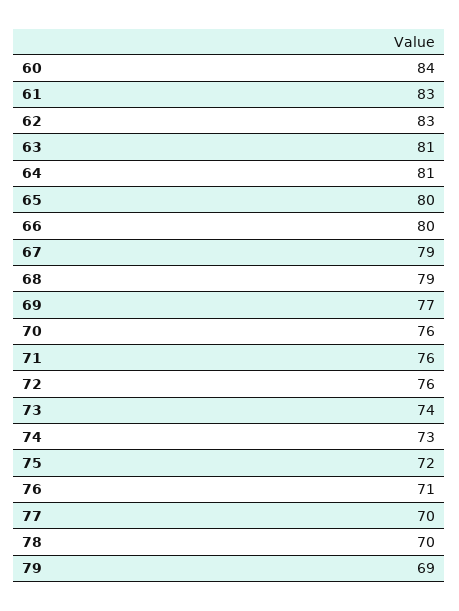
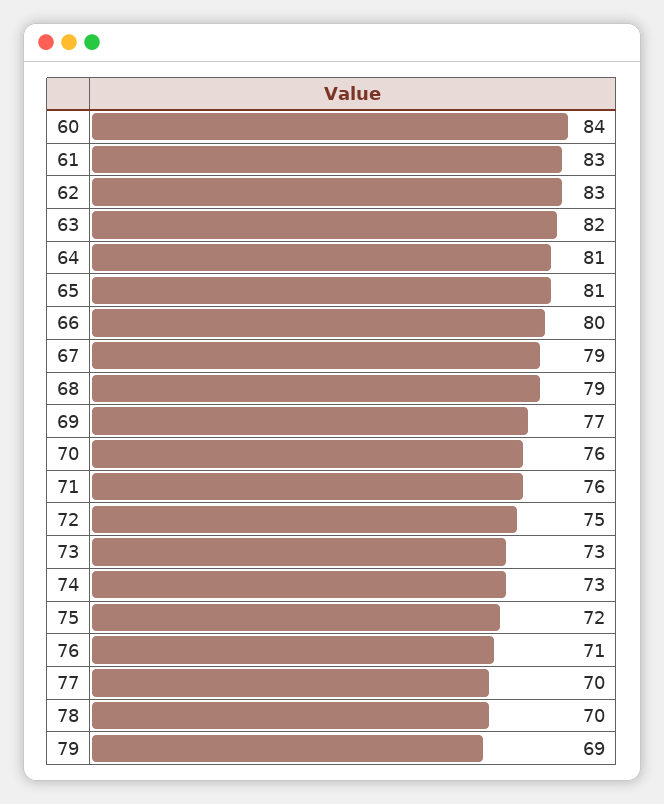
  {
    "60": 84,
    "61": 83,
    "62": 83,
-   "63": 81,
+   "63": 82,
    "64": 81,
-   "65": 80,
+   "65": 81,
    "66": 80,
    "67": 79,
    "68": 79,
    "69": 77,
    "70": 76,
    "71": 76,
-   "72": 76,
+   "72": 75,
-   "73": 74,
+   "73": 73,
    "74": 73,
    "75": 72,
    "76": 71,
    "77": 70,
    "78": 70,
    "79": 69
  }

